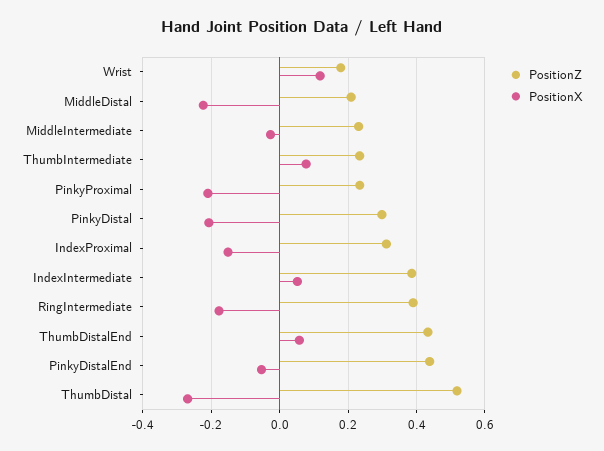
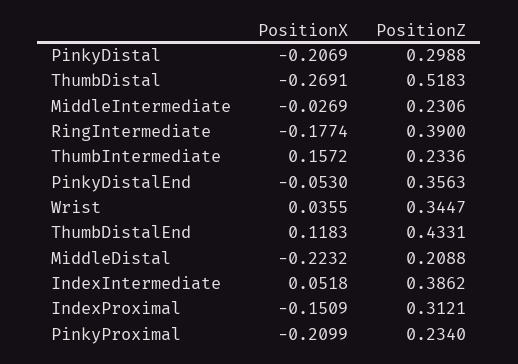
  {
    "PositionZ": {
-     "Wrist": 0.18,
+     "Wrist": 0.3447,
      "MiddleDistal": 0.2088,
      "MiddleIntermediate": 0.2306,
      "ThumbIntermediate": 0.2336,
      "PinkyProximal": 0.234,
      "PinkyDistal": 0.2988,
      "IndexProximal": 0.3121,
      "IndexIntermediate": 0.3862,
      "RingIntermediate": 0.39,
      "ThumbDistalEnd": 0.4331,
-     "PinkyDistalEnd": 0.44,
+     "PinkyDistalEnd": 0.3563,
      "ThumbDistal": 0.5183
    },
    "PositionX": {
-     "Wrist": 0.12,
+     "Wrist": 0.0355,
      "MiddleDistal": -0.2232,
      "MiddleIntermediate": -0.0269,
-     "ThumbIntermediate": 0.08,
+     "ThumbIntermediate": 0.1572,
      "PinkyProximal": -0.2099,
      "PinkyDistal": -0.2069,
      "IndexProximal": -0.1509,
      "IndexIntermediate": 0.0518,
      "RingIntermediate": -0.1774,
-     "ThumbDistalEnd": 0.06,
+     "ThumbDistalEnd": 0.1183,
      "PinkyDistalEnd": -0.053,
      "ThumbDistal": -0.2691
    }
  }

